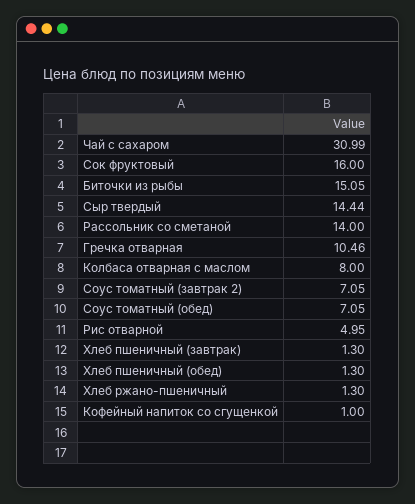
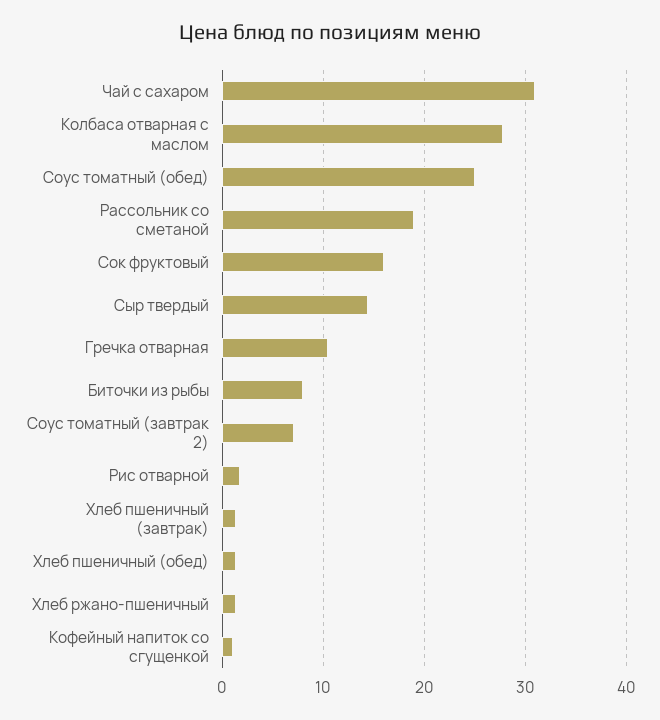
  {
    "Чай с сахаром": 30.99,
    "Сок фруктовый": 16,
-   "Биточки из рыбы": 15.05,
+   "Биточки из рыбы": 8,
    "Сыр твердый": 14.44,
-   "Рассольник со сметаной": 14,
+   "Рассольник со сметаной": 19,
    "Гречка отварная": 10.46,
-   "Колбаса отварная с маслом": 8,
+   "Колбаса отварная с маслом": 28,
    "Соус томатный (завтрак 2)": 7.05,
-   "Соус томатный (обед)": 7.05,
+   "Соус томатный (обед)": 25,
-   "Рис отварной": 4.95,
+   "Рис отварной": 2,
    "Хлеб пшеничный (завтрак)": 1.3,
    "Хлеб пшеничный (обед)": 1.3,
    "Хлеб ржано-пшеничный": 1.3,
    "Кофейный напиток со сгущенкой": 1
  }

